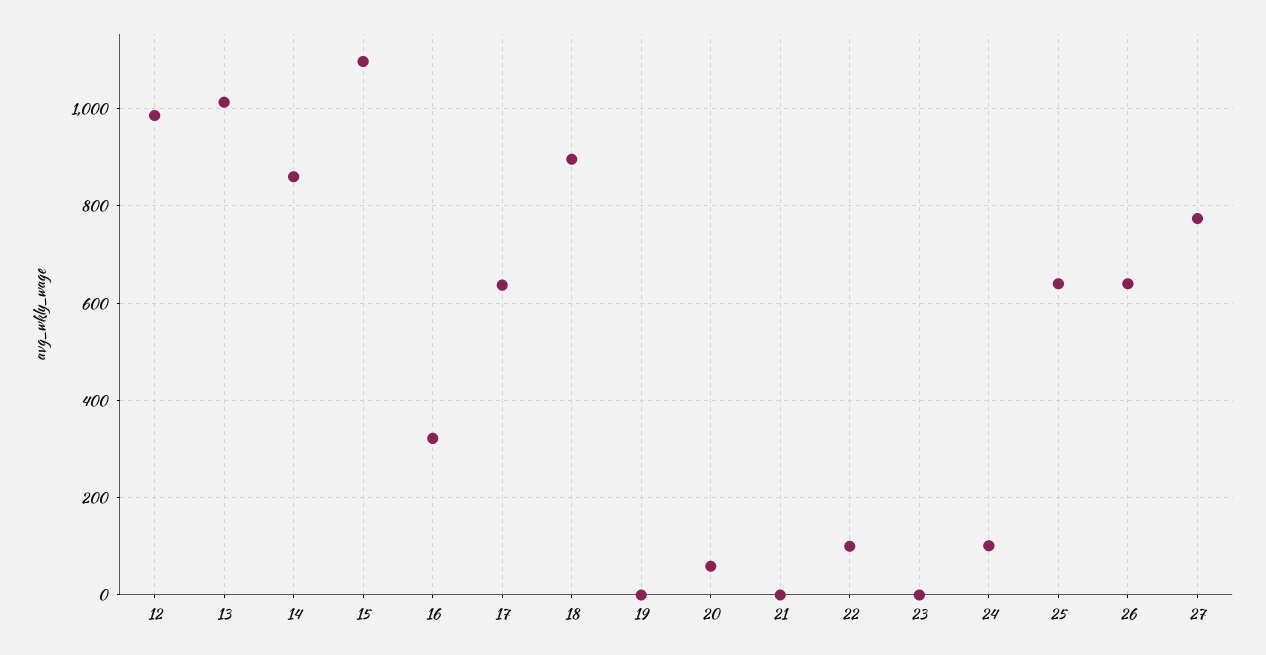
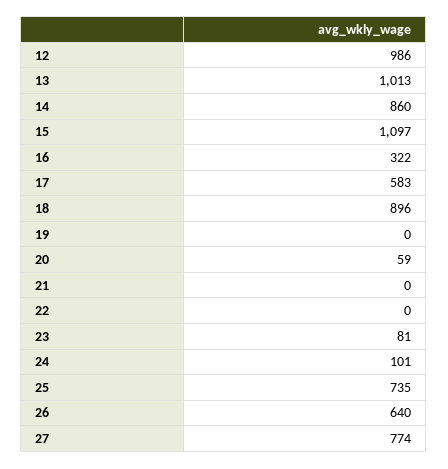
  {
    "12": 986,
    "13": 1013,
    "14": 860,
    "15": 1097,
    "16": 322,
-   "17": 640,
+   "17": 583,
    "18": 896,
    "19": 0,
    "20": 59,
    "21": 0,
-   "22": 100,
+   "22": 0,
-   "23": 0,
+   "23": 81,
    "24": 101,
-   "25": 640,
+   "25": 735,
    "26": 640,
    "27": 774
  }

